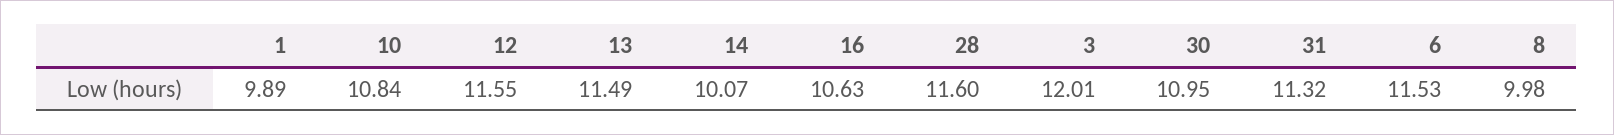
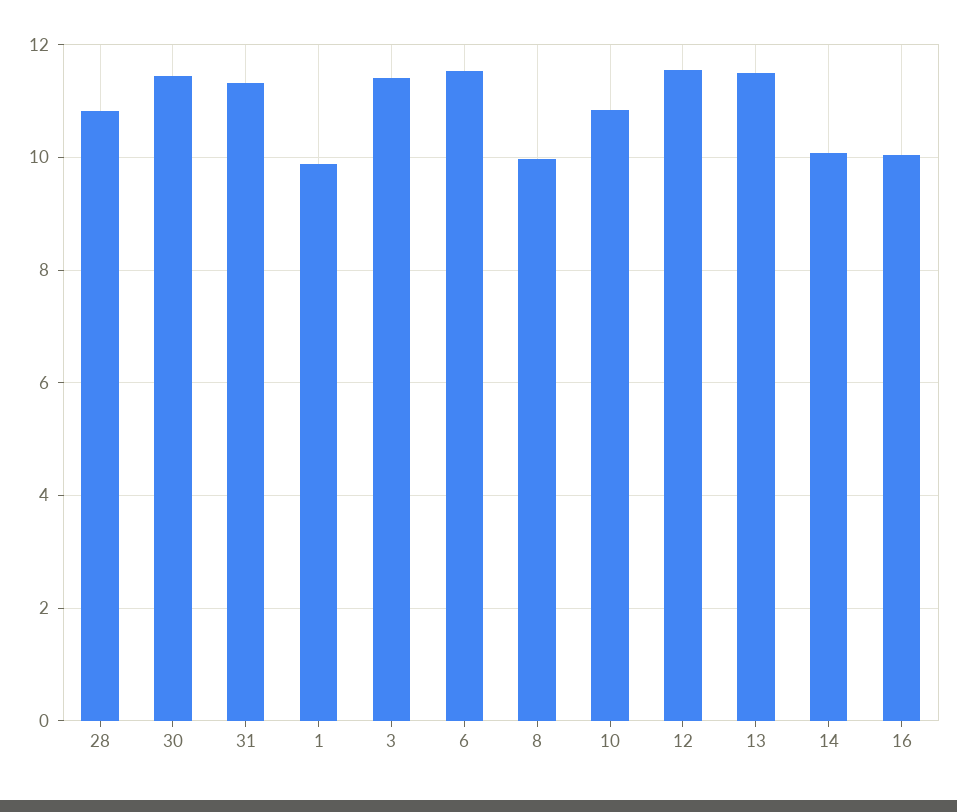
  {
    "1": 9.89,
    "10": 10.84,
    "12": 11.55,
    "13": 11.49,
    "14": 10.07,
-   "16": 10.63,
+   "16": 10,
-   "28": 11.6,
+   "28": 10.8,
-   "3": 12.01,
+   "3": 11.4,
-   "30": 10.95,
+   "30": 11.4,
    "31": 11.32,
    "6": 11.53,
    "8": 9.98
  }

